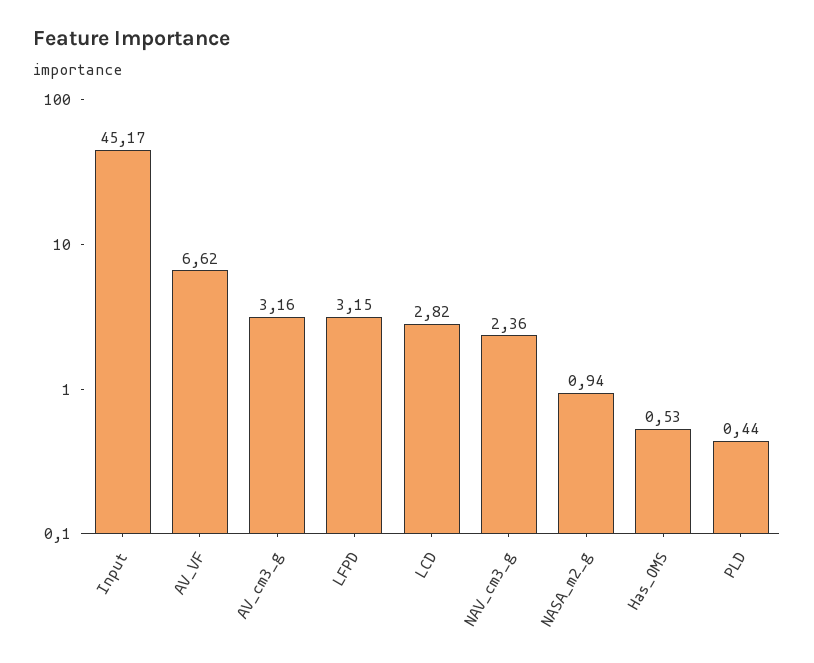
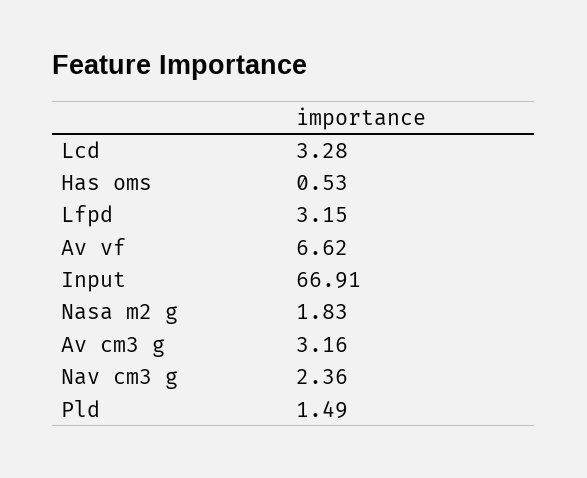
  {
-   "Input": 45.17,
+   "Input": 66.91,
    "AV_VF": 6.62,
    "AV_cm3_g": 3.16,
    "LFPD": 3.15,
-   "LCD": 2.82,
+   "LCD": 3.28,
    "NAV_cm3_g": 2.36,
-   "NASA_m2_g": 0.94,
+   "NASA_m2_g": 1.83,
    "Has_OMS": 0.53,
-   "PLD": 0.44
+   "PLD": 1.49
  }

